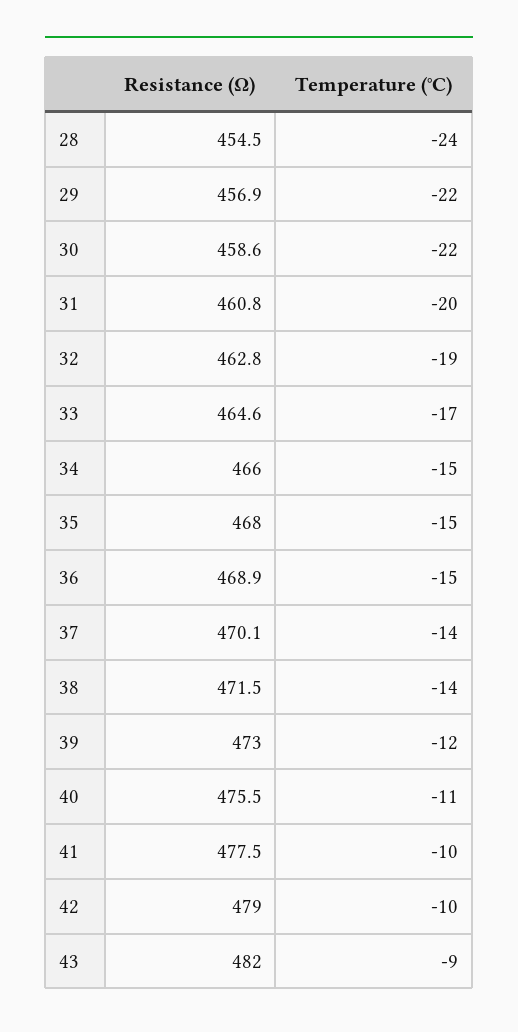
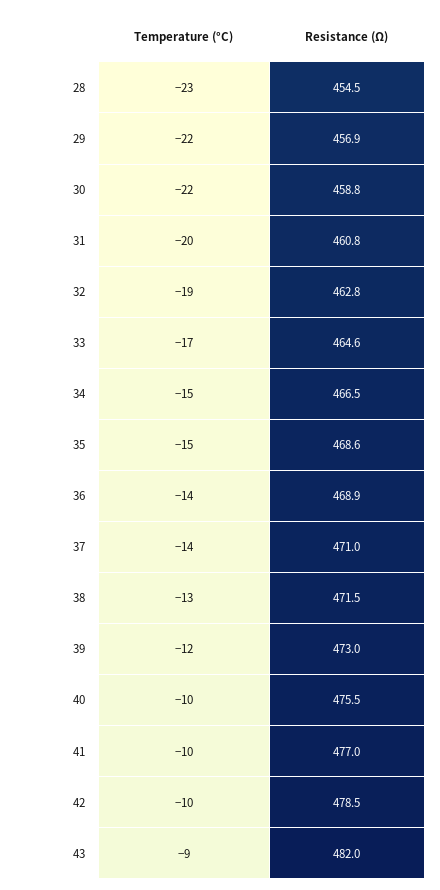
  {
    "Resistance (Ω)": {
      "28": 454.5,
      "29": 456.9,
-     "30": 458.6,
+     "30": 458.8,
      "31": 460.8,
      "32": 462.8,
      "33": 464.6,
-     "34": 466,
+     "34": 466.5,
-     "35": 468,
+     "35": 468.6,
      "36": 468.9,
-     "37": 470.1,
+     "37": 471,
      "38": 471.5,
      "39": 473,
      "40": 475.5,
-     "41": 477.5,
+     "41": 477,
-     "42": 479,
+     "42": 478.5,
      "43": 482
    },
    "Temperature (°C)": {
-     "28": -24,
+     "28": -23,
      "29": -22,
      "30": -22,
      "31": -20,
      "32": -19,
      "33": -17,
      "34": -15,
      "35": -15,
-     "36": -15,
+     "36": -14,
      "37": -14,
-     "38": -14,
+     "38": -13,
      "39": -12,
-     "40": -11,
+     "40": -10,
      "41": -10,
      "42": -10,
      "43": -9
    }
  }

